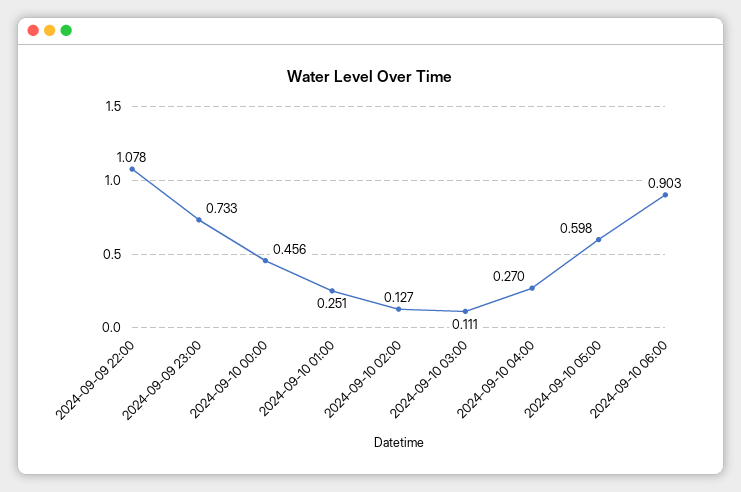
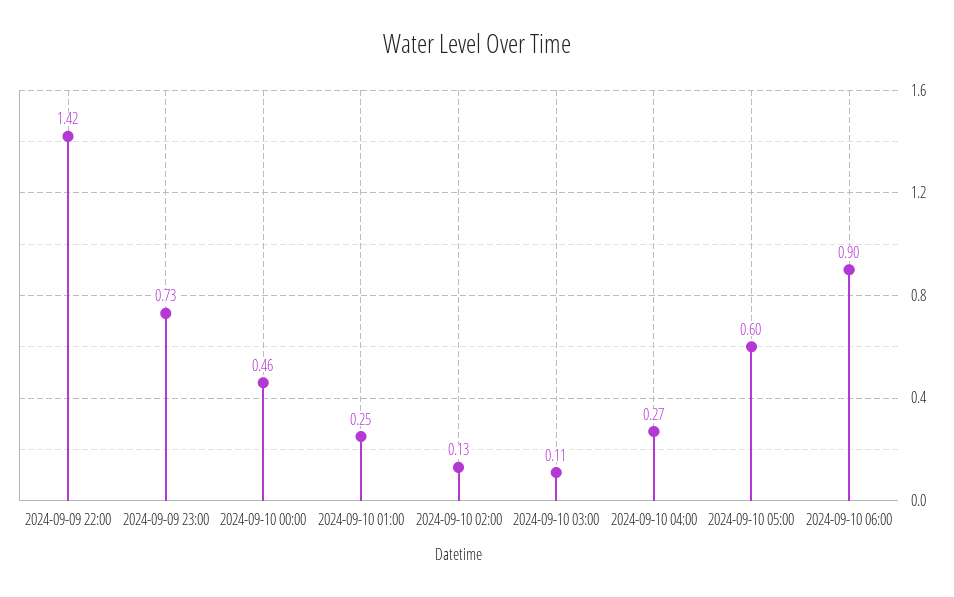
  {
-   "2024-09-09 22:00": 1.078,
+   "2024-09-09 22:00": 1.42,
    "2024-09-09 23:00": 0.733,
    "2024-09-10 00:00": 0.456,
    "2024-09-10 01:00": 0.251,
    "2024-09-10 02:00": 0.127,
    "2024-09-10 03:00": 0.111,
    "2024-09-10 04:00": 0.27,
    "2024-09-10 05:00": 0.598,
    "2024-09-10 06:00": 0.903
  }

